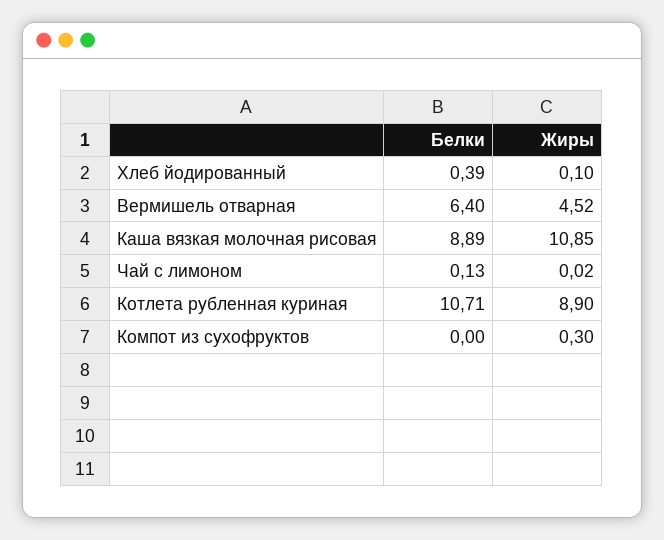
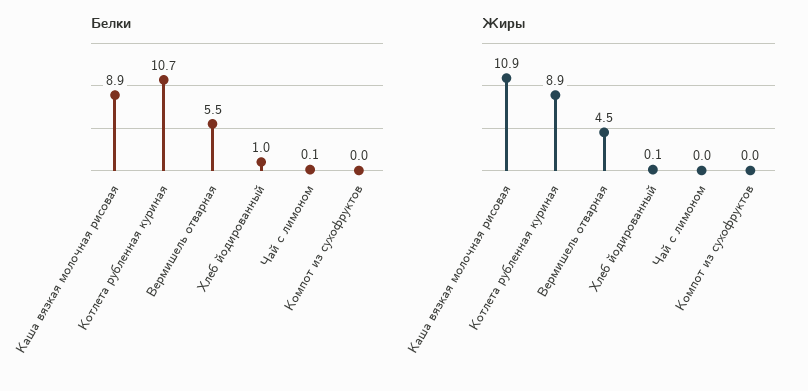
  {
    "Белки": {
-     "Хлеб йодированный": 0.39,
+     "Хлеб йодированный": 1,
-     "Вермишель отварная": 6.4,
+     "Вермишель отварная": 5.5,
      "Каша вязкая молочная рисовая": 8.89,
      "Чай с лимоном": 0.13,
      "Котлета рубленная куриная": 10.71,
      "Компот из сухофруктов": 0
    },
    "Жиры": {
      "Хлеб йодированный": 0.1,
      "Вермишель отварная": 4.52,
      "Каша вязкая молочная рисовая": 10.85,
      "Чай с лимоном": 0.02,
      "Котлета рубленная куриная": 8.9,
-     "Компот из сухофруктов": 0.3
+     "Компот из сухофруктов": 0
    }
  }

